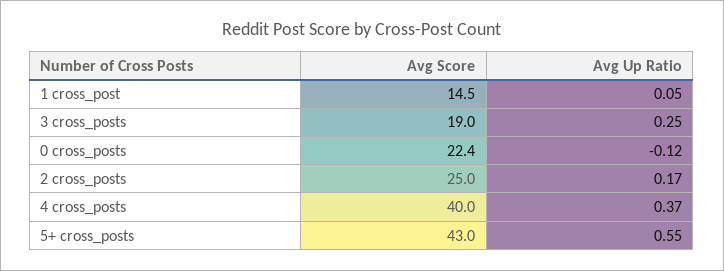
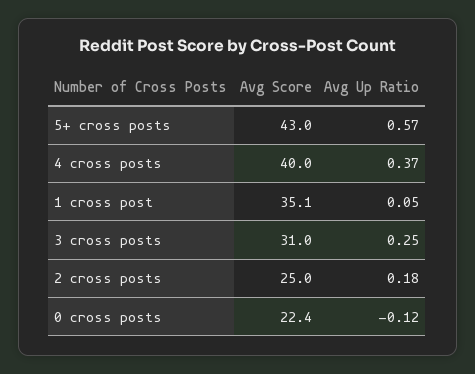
  {
    "Avg Score": {
-     "1 cross_post": 14.5,
+     "1 cross_post": 35.1,
-     "3 cross_posts": 19,
+     "3 cross_posts": 31,
      "0 cross_posts": 22.4,
      "2 cross_posts": 25,
      "4 cross_posts": 40,
      "5+ cross_posts": 43
    },
    "Avg Up Ratio": {
      "1 cross_post": 0.05,
      "3 cross_posts": 0.25,
      "0 cross_posts": -0.12,
-     "2 cross_posts": 0.17,
+     "2 cross_posts": 0.18,
      "4 cross_posts": 0.37,
-     "5+ cross_posts": 0.55
+     "5+ cross_posts": 0.57
    }
  }

